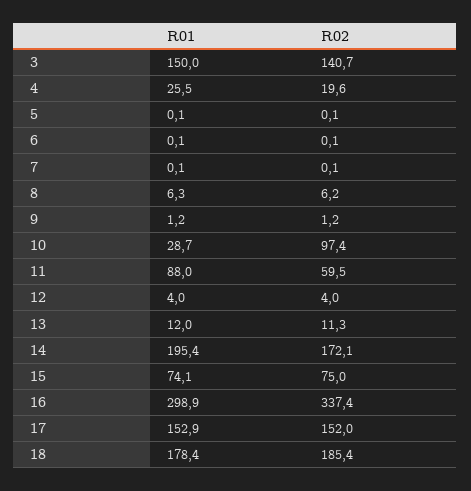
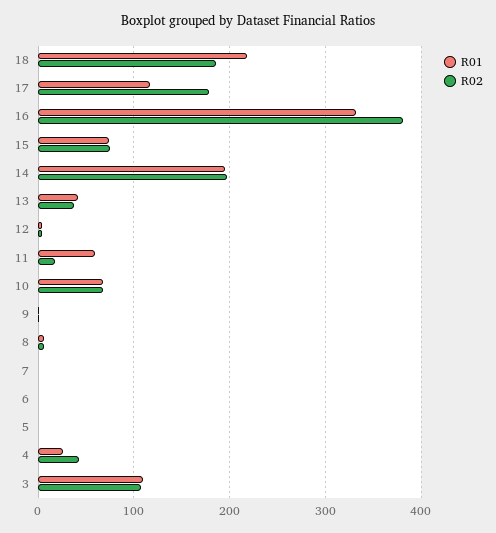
  {
    "R01": {
-     "3": 150,
+     "3": 110,
      "4": 25.5,
      "5": 0.1,
      "6": 0.1,
      "7": 0.1,
      "8": 6.3,
      "9": 1.2,
-     "10": 28.7,
+     "10": 70,
-     "11": 88,
+     "11": 60,
      "12": 4,
-     "13": 12,
+     "13": 40,
      "14": 195.4,
      "15": 74.1,
-     "16": 298.9,
+     "16": 330,
-     "17": 152.9,
+     "17": 120,
-     "18": 178.4
+     "18": 220
    },
    "R02": {
-     "3": 140.7,
+     "3": 110,
-     "4": 19.6,
+     "4": 40,
      "5": 0.1,
      "6": 0.1,
      "7": 0.1,
      "8": 6.2,
      "9": 1.2,
-     "10": 97.4,
+     "10": 70,
-     "11": 59.5,
+     "11": 20,
      "12": 4,
-     "13": 11.3,
+     "13": 40,
-     "14": 172.1,
+     "14": 200,
      "15": 75,
-     "16": 337.4,
+     "16": 380,
-     "17": 152,
+     "17": 180,
      "18": 185.4
    }
  }

